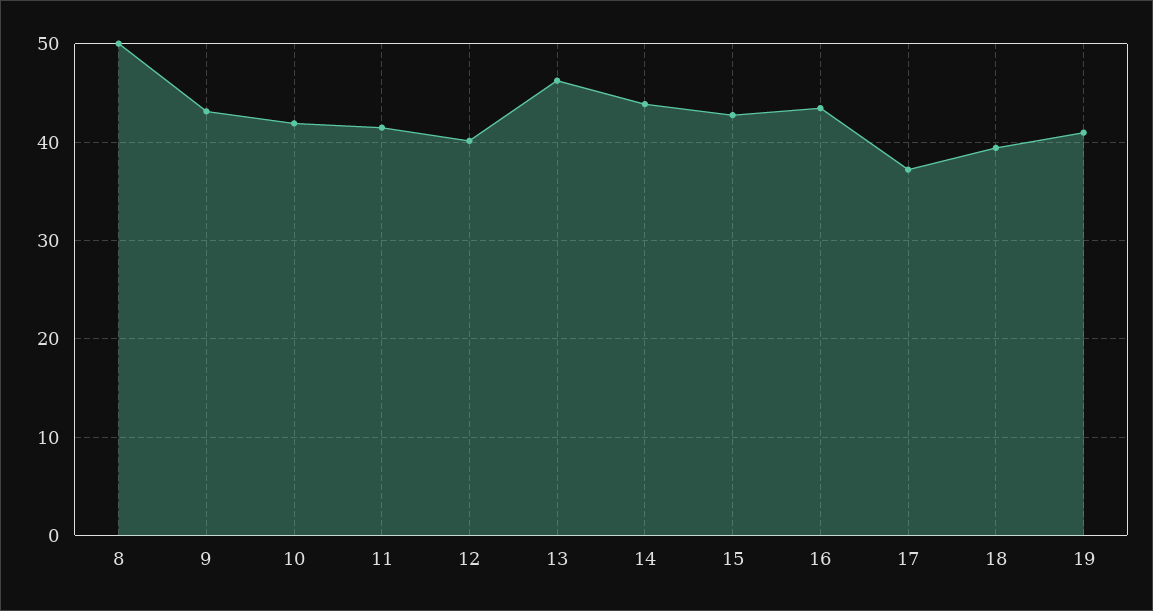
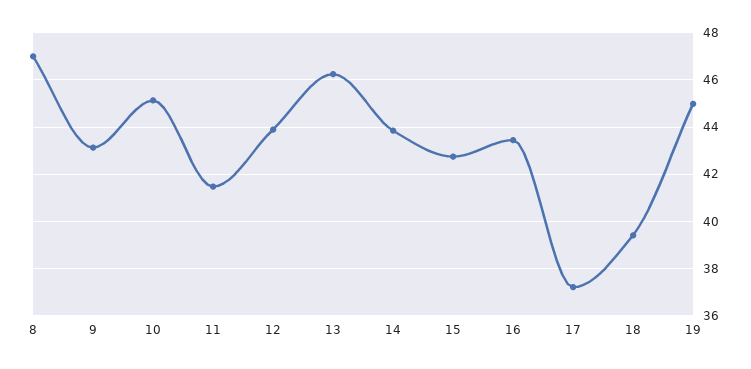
  {
-   "8": 50,
+   "8": 47,
    "9": 43,
-   "10": 42,
+   "10": 45,
    "11": 41.5,
-   "12": 40,
+   "12": 44,
    "13": 46.5,
    "14": 44,
    "15": 43,
    "16": 43.5,
    "17": 37,
    "18": 39.5,
-   "19": 41
+   "19": 45
  }

